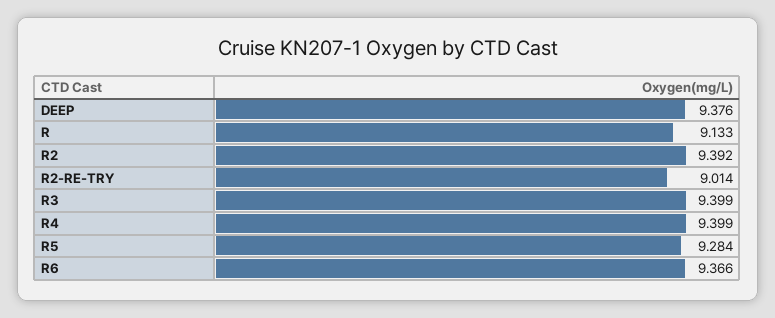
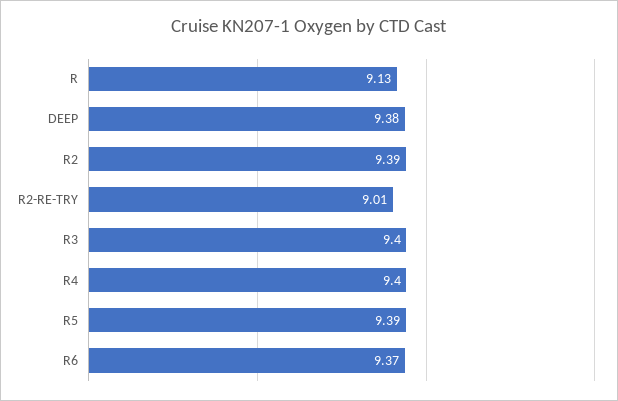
  {
    "DEEP": 9.376,
    "R": 9.133,
    "R2": 9.392,
    "R2-RE-TRY": 9.014,
    "R3": 9.399,
    "R4": 9.399,
-   "R5": 9.284,
+   "R5": 9.39,
    "R6": 9.366
  }

